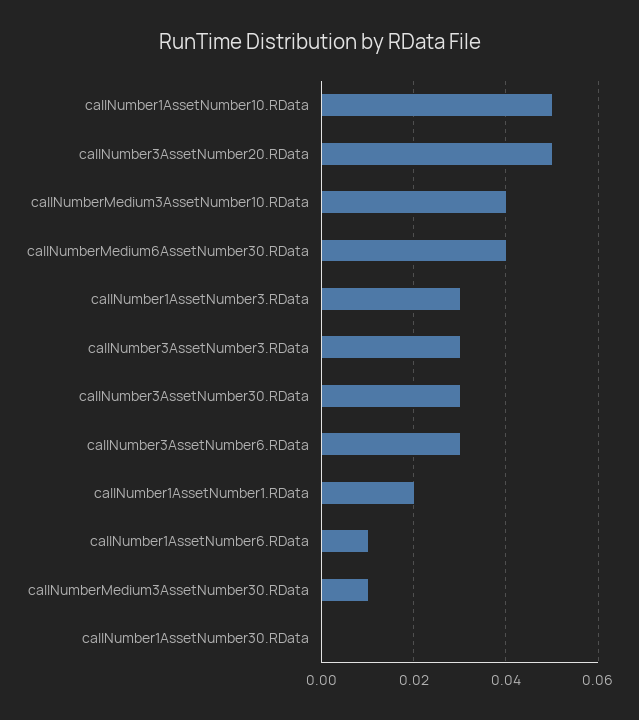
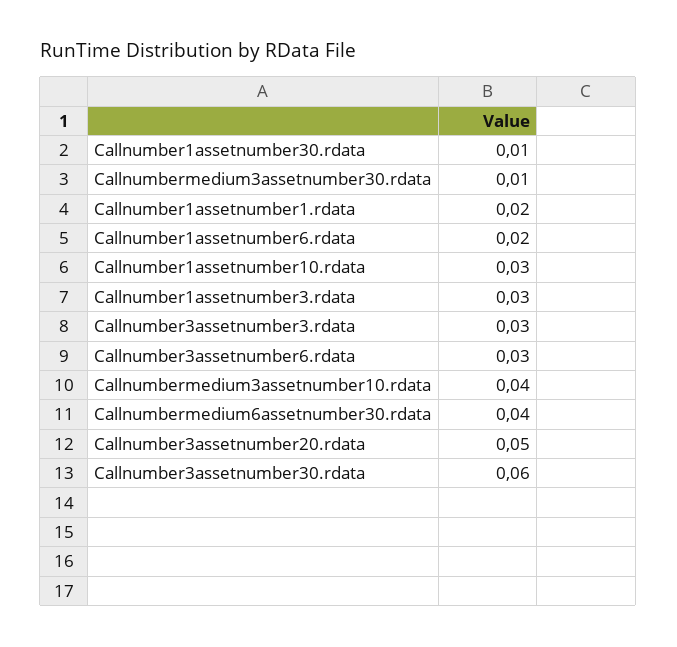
  {
-   "callNumber1AssetNumber10.RData": 0.05,
+   "callNumber1AssetNumber10.RData": 0.03,
    "callNumber3AssetNumber20.RData": 0.05,
    "callNumberMedium3AssetNumber10.RData": 0.04,
    "callNumberMedium6AssetNumber30.RData": 0.04,
    "callNumber1AssetNumber3.RData": 0.03,
    "callNumber3AssetNumber3.RData": 0.03,
-   "callNumber3AssetNumber30.RData": 0.03,
+   "callNumber3AssetNumber30.RData": 0.06,
    "callNumber3AssetNumber6.RData": 0.03,
    "callNumber1AssetNumber1.RData": 0.02,
-   "callNumber1AssetNumber6.RData": 0.01,
+   "callNumber1AssetNumber6.RData": 0.02,
    "callNumberMedium3AssetNumber30.RData": 0.01,
-   "callNumber1AssetNumber30.RData": 0
+   "callNumber1AssetNumber30.RData": 0.01
  }

